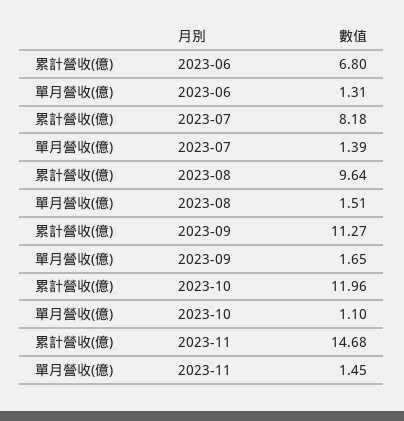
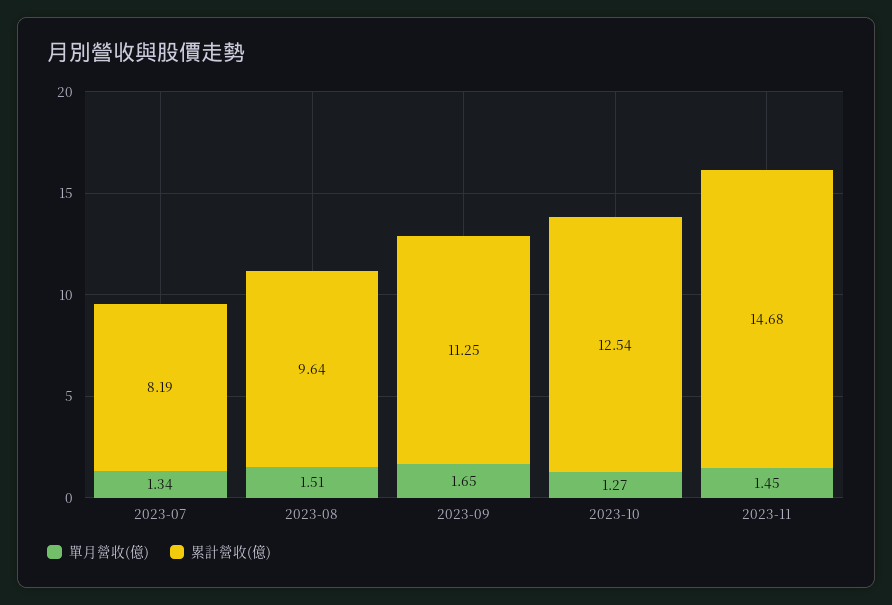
  {
    "累計營收(億)": {
-     "2023-06": 6.8,
-     "2023-07": 8.18,
+     "2023-07": 8.19,
      "2023-08": 9.64,
-     "2023-09": 11.27,
+     "2023-09": 11.25,
-     "2023-10": 11.96,
+     "2023-10": 12.54,
      "2023-11": 14.68
    },
    "單月營收(億)": {
-     "2023-06": 1.31,
-     "2023-07": 1.39,
+     "2023-07": 1.34,
      "2023-08": 1.51,
      "2023-09": 1.65,
-     "2023-10": 1.1,
+     "2023-10": 1.27,
      "2023-11": 1.45
    }
  }

